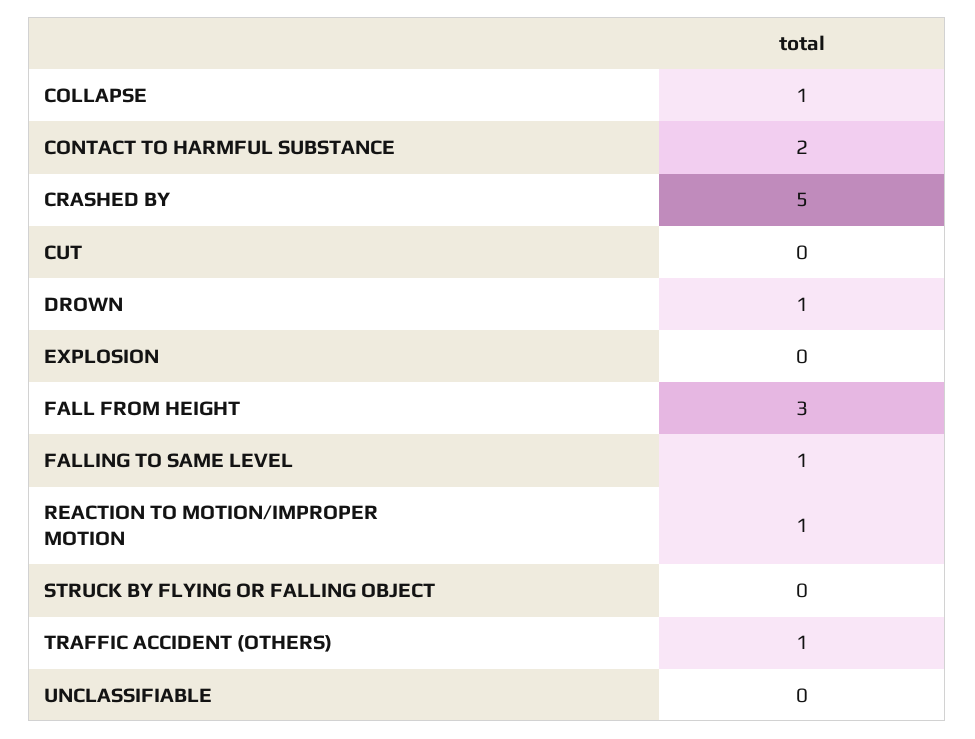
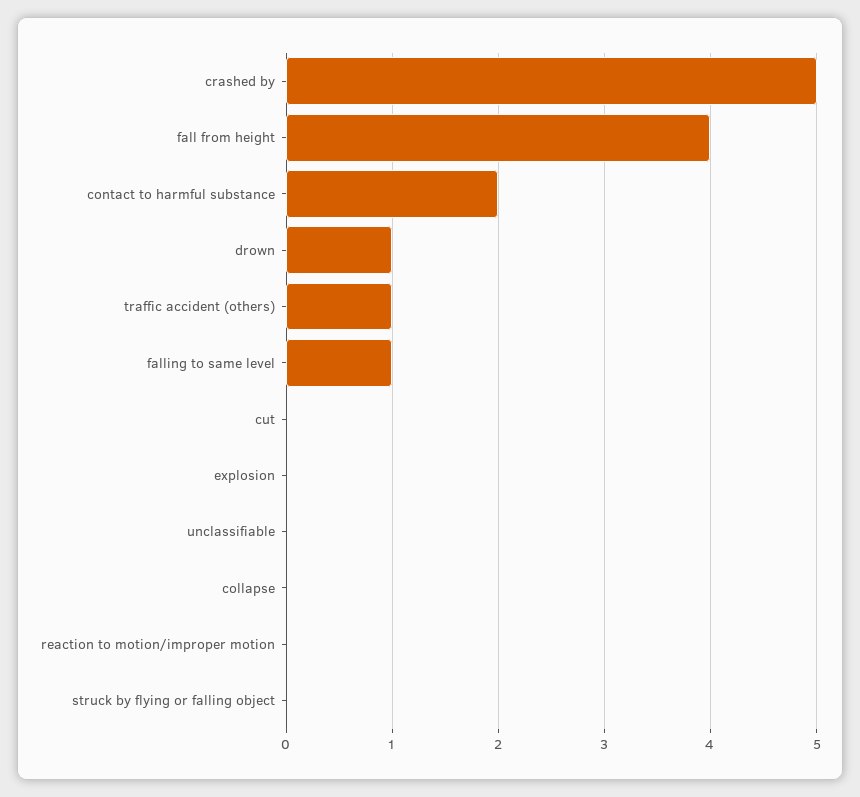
  {
-   "COLLAPSE": 1,
+   "COLLAPSE": 0,
    "CONTACT TO HARMFUL SUBSTANCE": 2,
    "CRASHED BY": 5,
    "CUT": 0,
    "DROWN": 1,
    "EXPLOSION": 0,
-   "FALL FROM HEIGHT": 3,
+   "FALL FROM HEIGHT": 4,
    "FALLING TO SAME LEVEL": 1,
-   "REACTION TO MOTION/IMPROPER MOTION": 1,
+   "REACTION TO MOTION/IMPROPER MOTION": 0,
    "STRUCK BY FLYING OR FALLING OBJECT": 0,
    "TRAFFIC ACCIDENT (OTHERS)": 1,
    "UNCLASSIFIABLE": 0
  }

